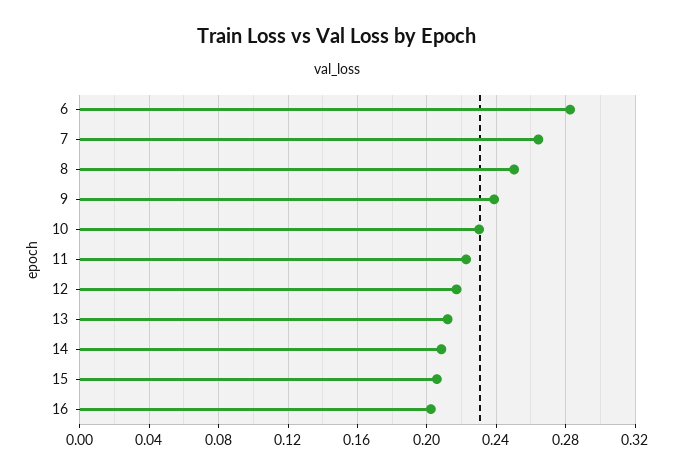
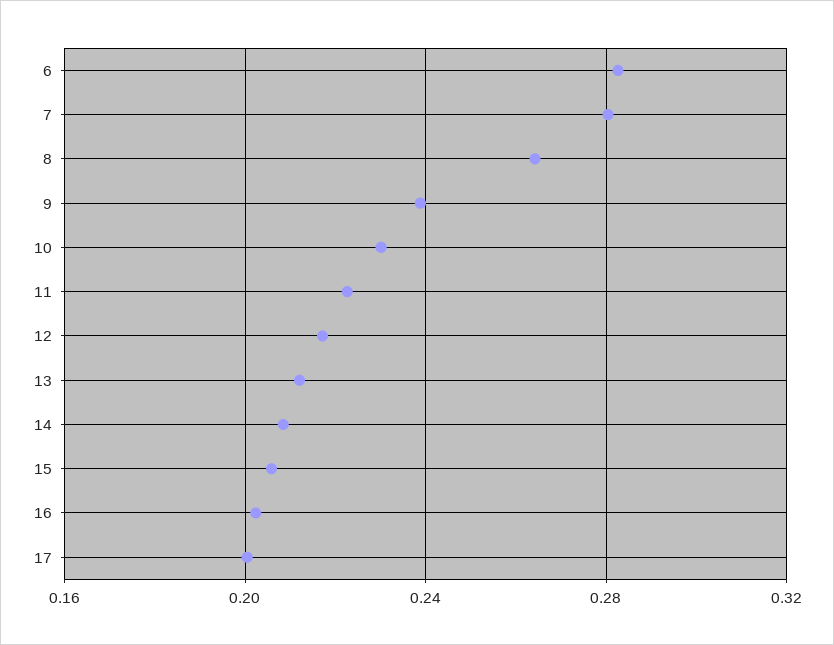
  {
    "6": 0.285,
-   "7": 0.265,
+   "7": 0.28,
-   "8": 0.25,
+   "8": 0.265,
    "9": 0.24,
    "10": 0.23,
    "11": 0.225,
    "12": 0.215,
    "13": 0.21,
    "14": 0.21,
    "15": 0.205,
-   "16": 0.2
+   "16": 0.2,
+   "17": 0.2
  }

